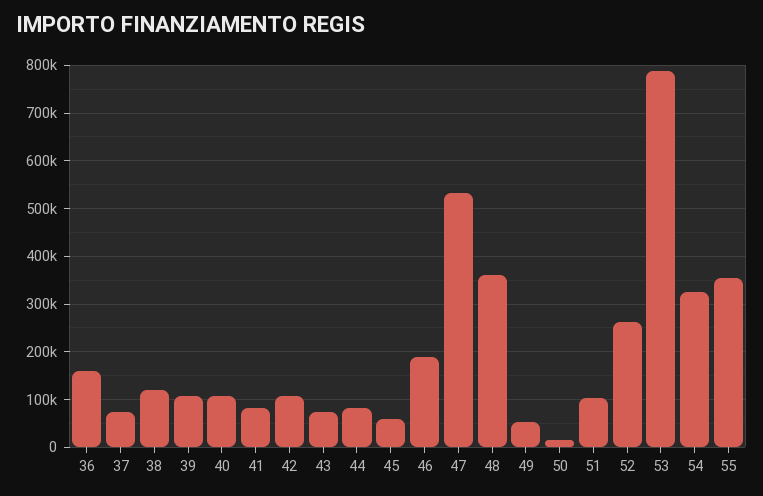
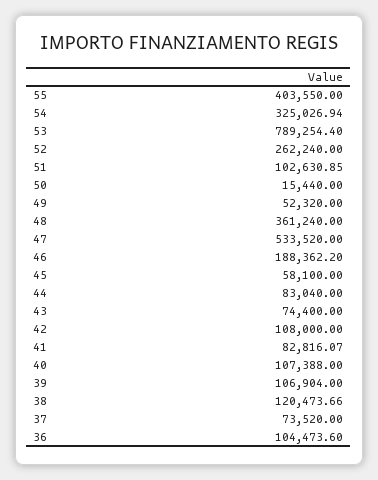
  {
-   "36": 160000,
+   "36": 104473.6,
    "37": 73520,
    "38": 120473.66,
    "39": 106904,
    "40": 107388,
    "41": 82816.07,
    "42": 108000,
    "43": 74400,
    "44": 83040,
    "45": 58100,
    "46": 188362.2,
    "47": 533520,
    "48": 361240,
    "49": 52320,
    "50": 15440,
    "51": 102630.85,
    "52": 262240,
    "53": 789254.4,
    "54": 325026.94,
-   "55": 360000
+   "55": 403550
  }

